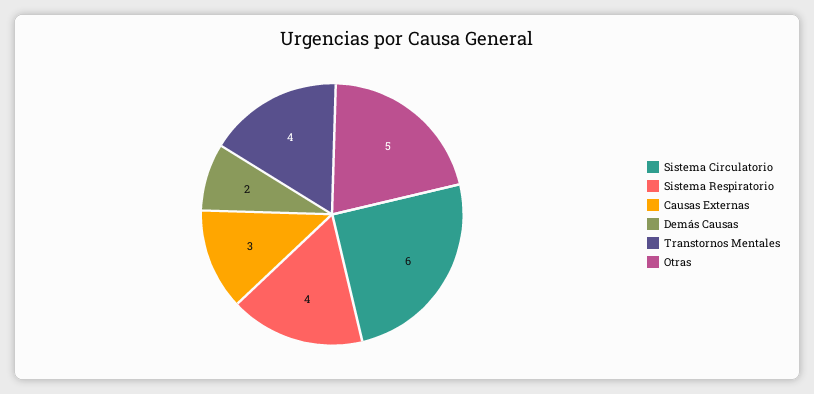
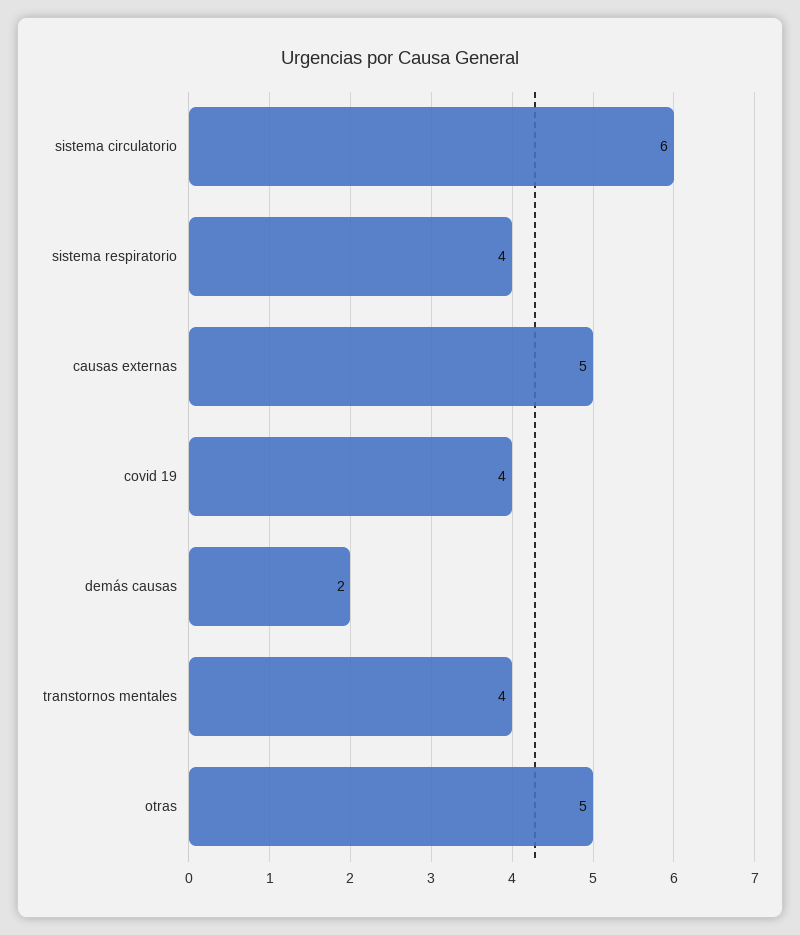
  {
    "Sistema Circulatorio": 6,
    "Sistema Respiratorio": 4,
-   "Causas Externas": 3,
+   "Causas Externas": 5,
    "Demás Causas": 2,
    "Transtornos Mentales": 4,
-   "Otras": 5
+   "Otras": 5,
+   "covid 19": 4
  }

